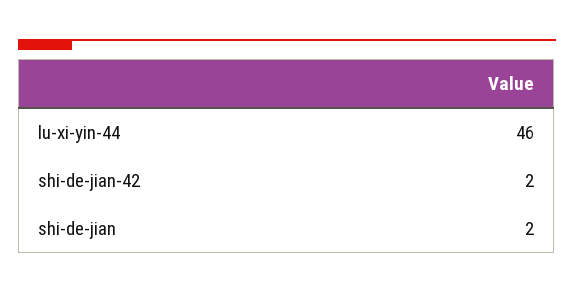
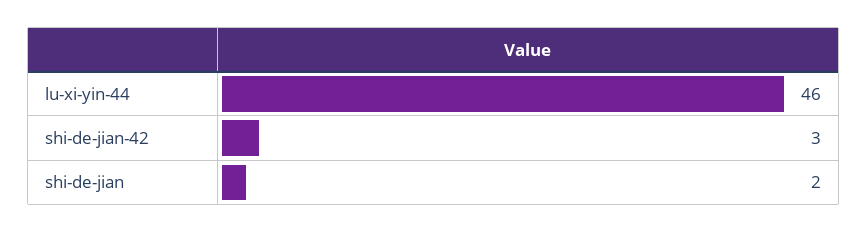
  {
    "lu-xi-yin-44": 46,
-   "shi-de-jian-42": 2,
+   "shi-de-jian-42": 3,
    "shi-de-jian": 2
  }

